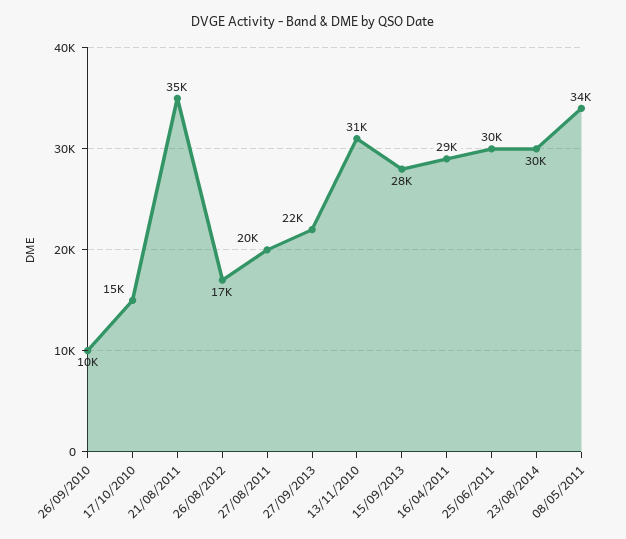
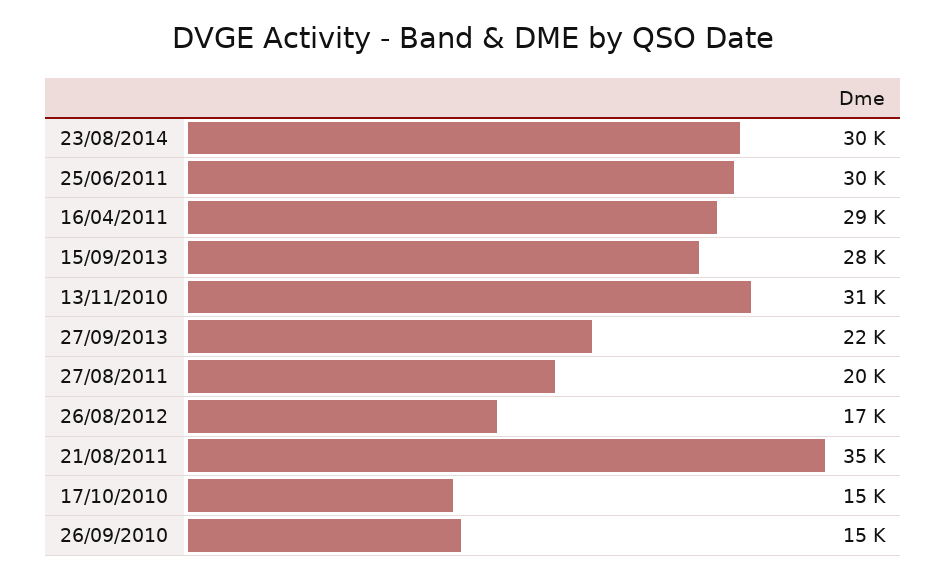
  {
-   "26/09/2010": 10000,
+   "26/09/2010": 15000,
    "17/10/2010": 15000,
    "21/08/2011": 35000,
    "26/08/2012": 17000,
    "27/08/2011": 20000,
    "27/09/2013": 22000,
    "13/11/2010": 31000,
    "15/09/2013": 28000,
    "16/04/2011": 29000,
    "25/06/2011": 30000,
-   "23/08/2014": 30000,
+   "23/08/2014": 30000
-   "08/05/2011": 34000
  }

